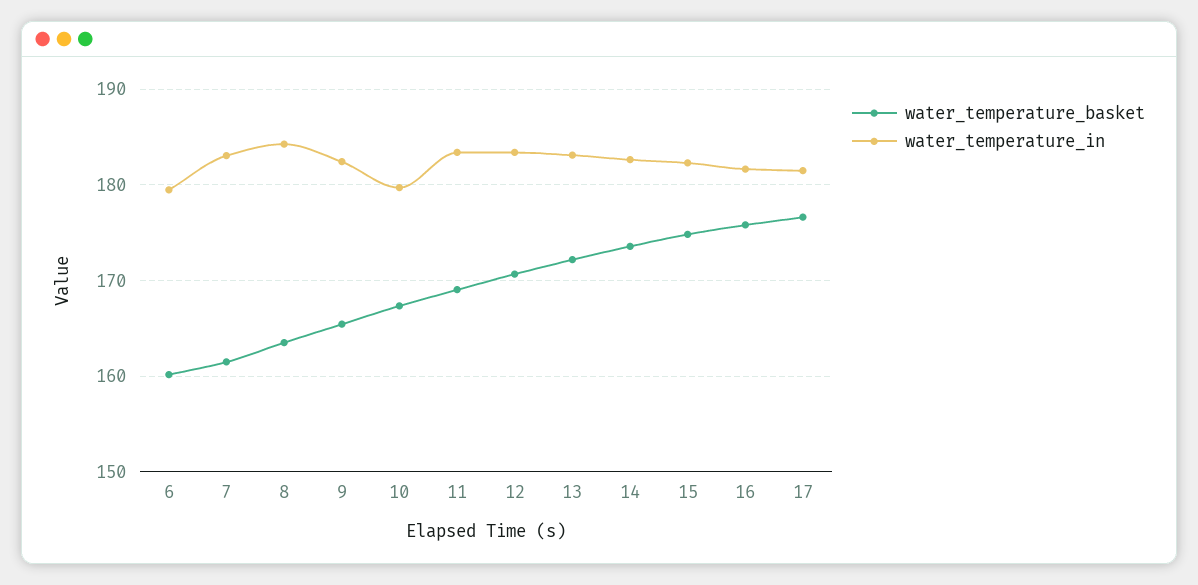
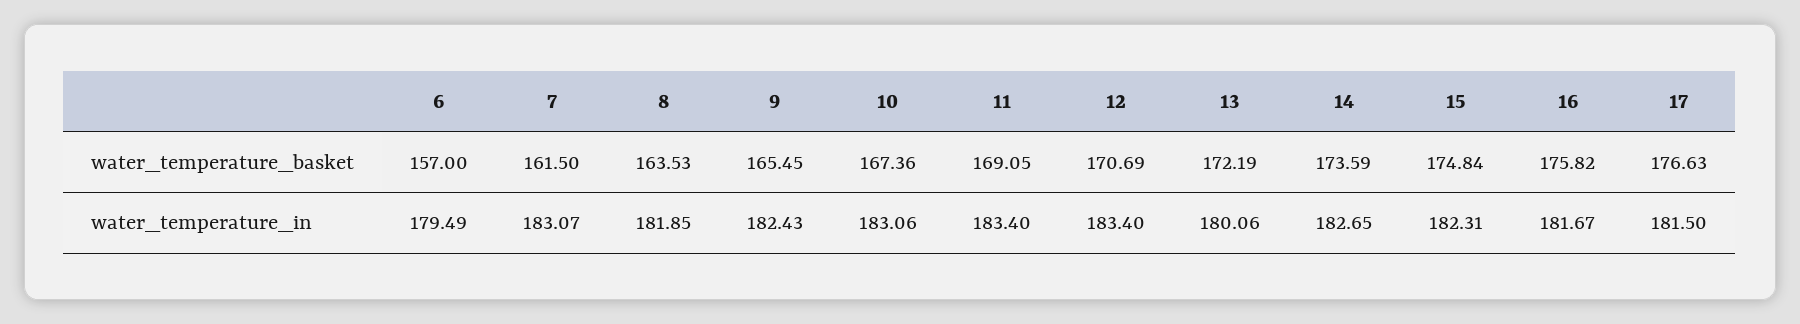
  {
    "water_temperature_basket": {
-     "6": 160,
+     "6": 157,
      "7": 161.5,
      "8": 163.53,
      "9": 165.45,
      "10": 167.36,
      "11": 169.05,
      "12": 170.69,
      "13": 172.19,
      "14": 173.59,
      "15": 174.84,
      "16": 175.82,
      "17": 176.63
    },
    "water_temperature_in": {
      "6": 179.49,
      "7": 183.07,
-     "8": 184,
+     "8": 181.85,
      "9": 182.43,
-     "10": 180,
+     "10": 183.06,
      "11": 183.4,
      "12": 183.4,
-     "13": 183,
+     "13": 180.06,
      "14": 182.65,
      "15": 182.31,
      "16": 181.67,
      "17": 181.5
    }
  }

